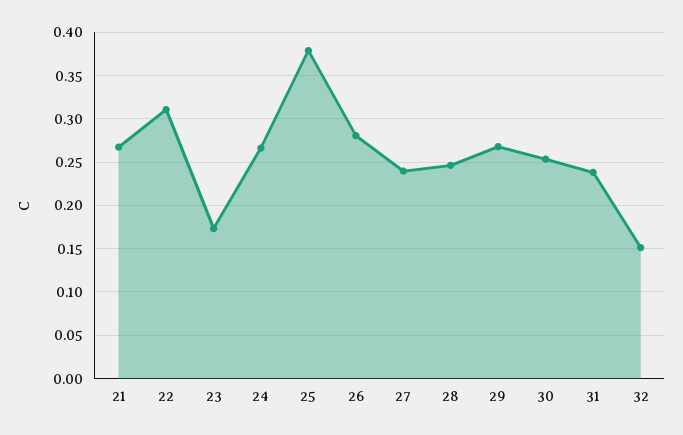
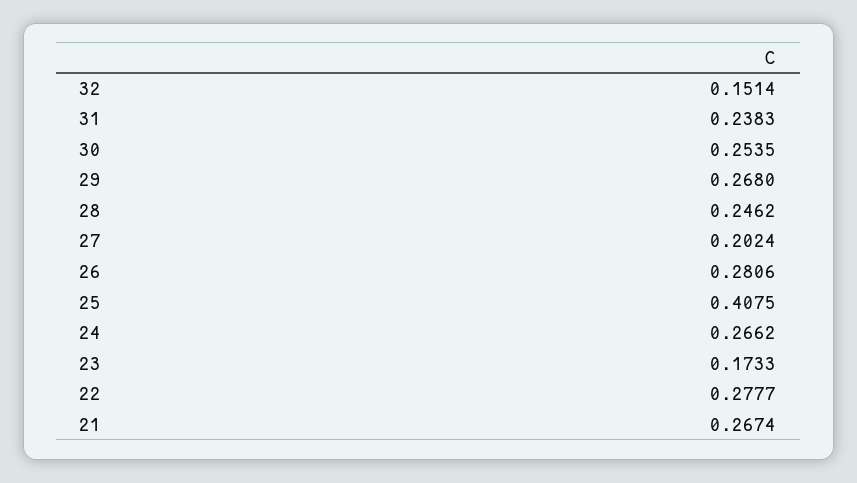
  {
    "21": 0.2674,
-   "22": 0.31,
+   "22": 0.2777,
    "23": 0.1733,
    "24": 0.2662,
-   "25": 0.38,
+   "25": 0.4075,
    "26": 0.2806,
-   "27": 0.24,
+   "27": 0.2024,
    "28": 0.2462,
    "29": 0.268,
    "30": 0.2535,
    "31": 0.2383,
    "32": 0.1514
  }

